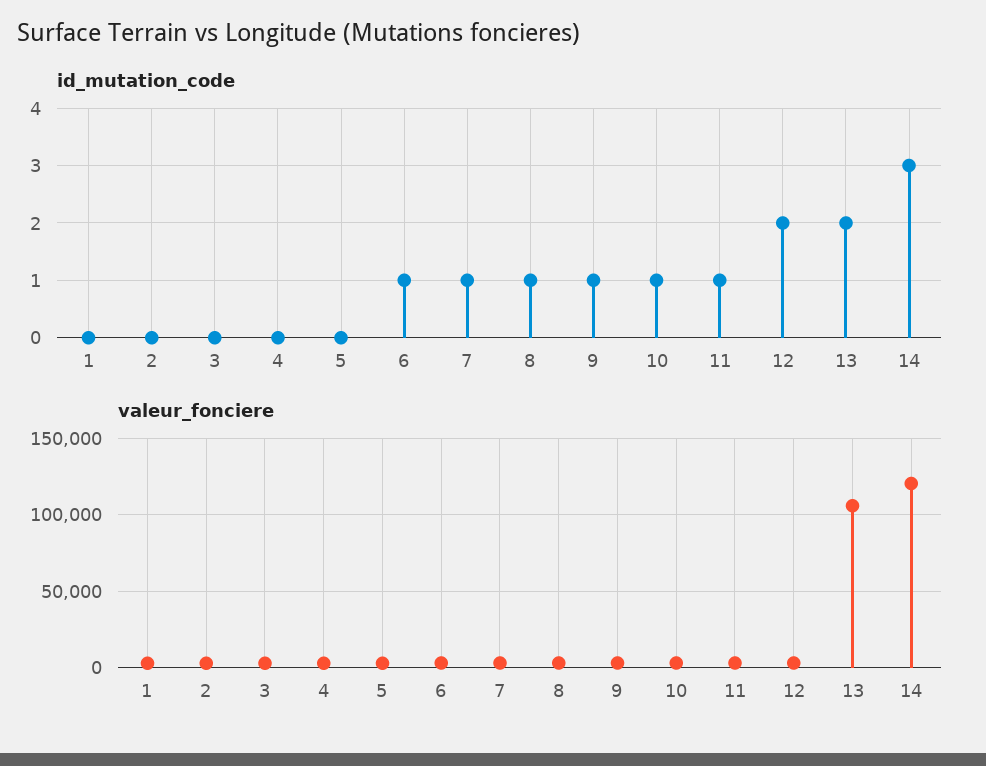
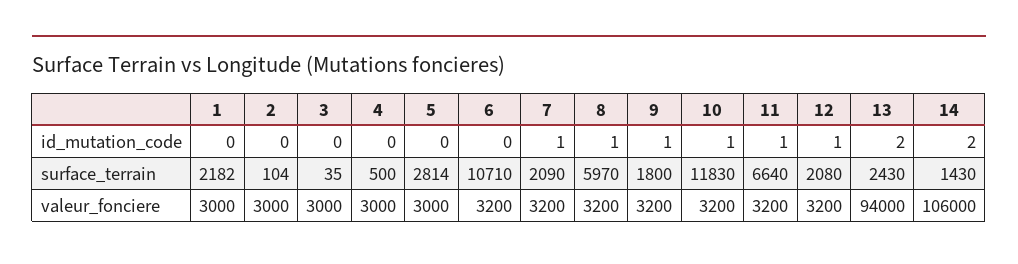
  {
    "id_mutation_code": {
      "1": 0,
      "2": 0,
      "3": 0,
      "4": 0,
      "5": 0,
-     "6": 1,
+     "6": 0,
      "7": 1,
      "8": 1,
      "9": 1,
      "10": 1,
      "11": 1,
-     "12": 2,
+     "12": 1,
      "13": 2,
-     "14": 3
+     "14": 2
    },
    "valeur_fonciere": {
      "1": 3000,
      "2": 3000,
      "3": 3000,
      "4": 3000,
      "5": 3000,
      "6": 3200,
      "7": 3200,
      "8": 3200,
      "9": 3200,
      "10": 3200,
      "11": 3200,
      "12": 3200,
-     "13": 105000,
+     "13": 94000,
-     "14": 120000
+     "14": 106000
-   }
+   },
+   "surface_terrain": {
+     "1": 2182,
+     "2": 104,
+     "3": 35,
+     "4": 500,
+     "5": 2814,
+     "6": 10710,
+     "7": 2090,
+     "8": 5970,
+     "9": 1800,
+     "10": 11830,
+     "11": 6640,
+     "12": 2080,
+     "13": 2430,
+     "14": 1430
+   }
  }

